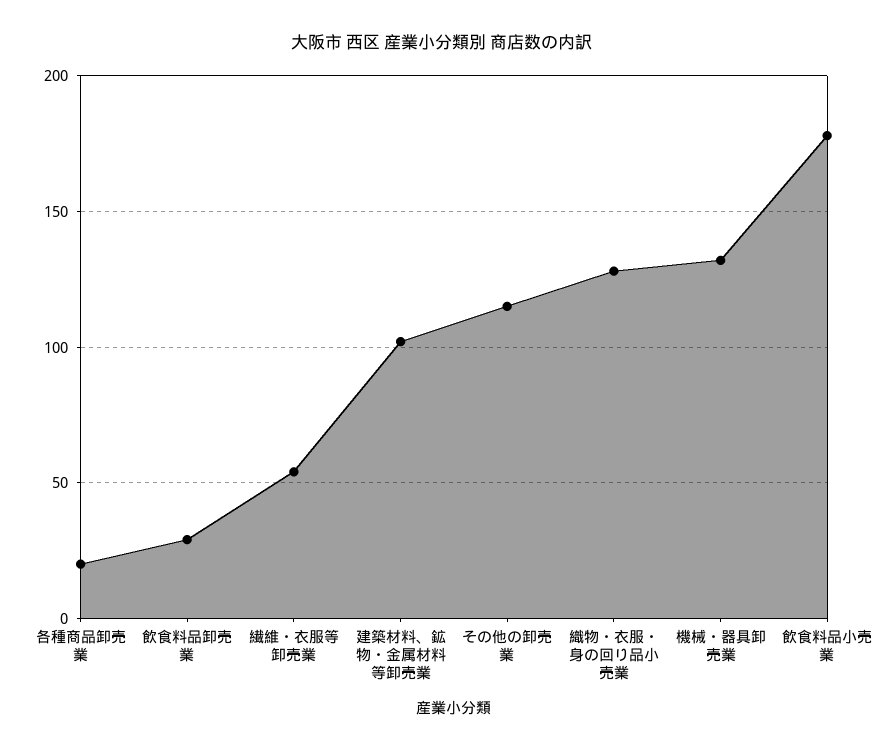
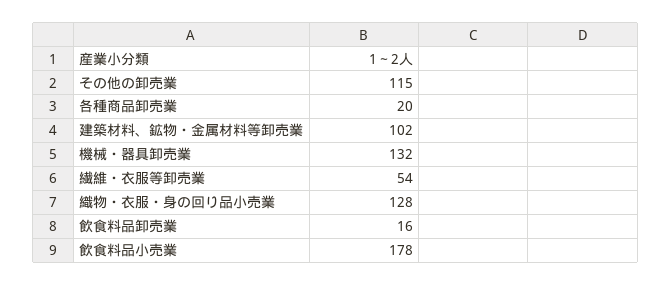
  {
    "各種商品卸売業": 20,
-   "飲食料品卸売業": 30,
+   "飲食料品卸売業": 16,
    "繊維・衣服等卸売業": 54,
    "建築材料、鉱物・金属材料等卸売業": 102,
    "その他の卸売業": 115,
    "織物・衣服・身の回り品小売業": 128,
    "機械・器具卸売業": 132,
    "飲食料品小売業": 178
  }

